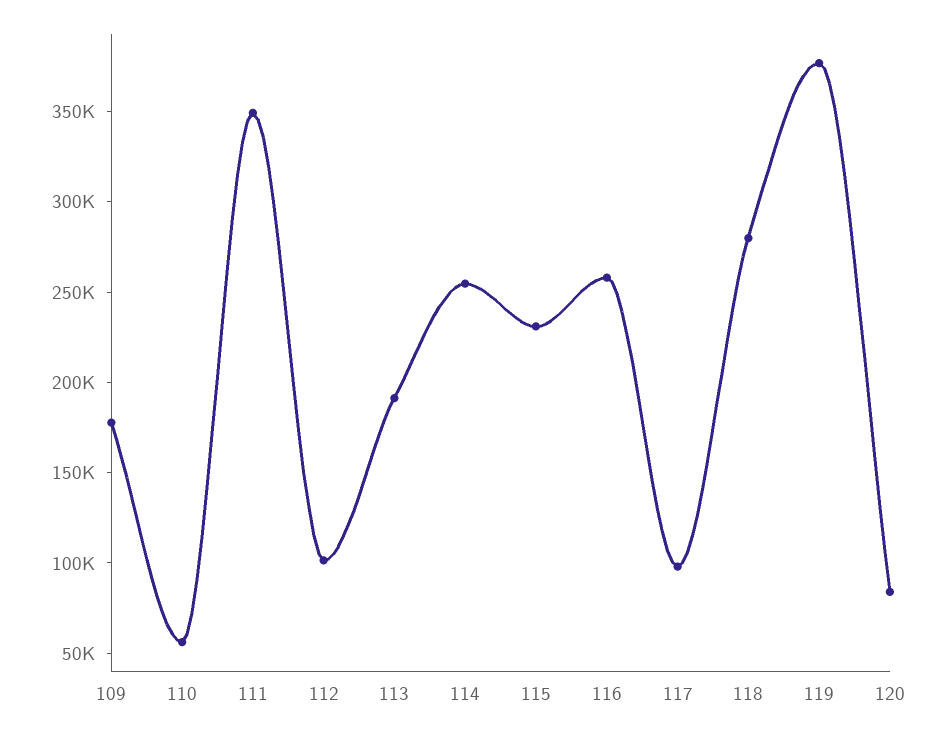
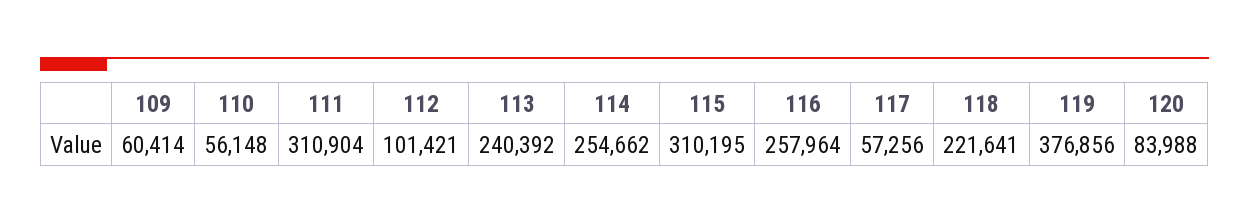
  {
-   "109": 180000,
+   "109": 60414,
    "110": 56148,
-   "111": 350000,
+   "111": 310904,
    "112": 101421,
-   "113": 190000,
+   "113": 240392,
    "114": 254662,
-   "115": 230000,
+   "115": 310195,
    "116": 257964,
-   "117": 100000,
+   "117": 57256,
-   "118": 280000,
+   "118": 221641,
    "119": 376856,
    "120": 83988
  }

